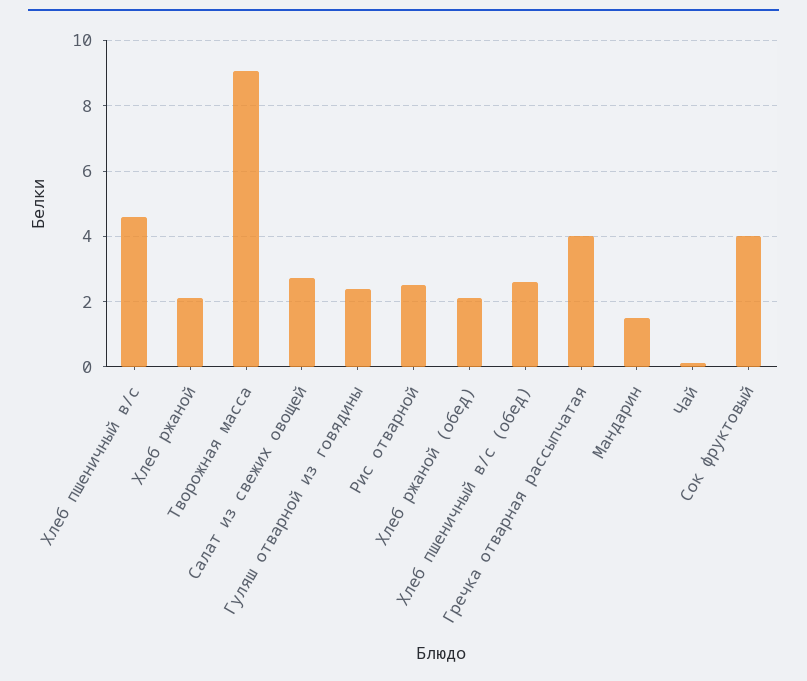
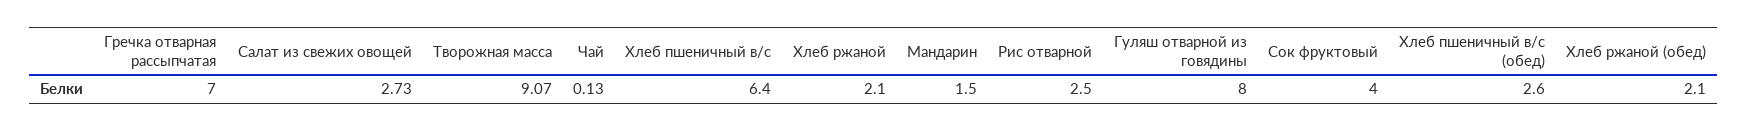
  {
-   "Хлеб пшеничный в/с": 4.6,
+   "Хлеб пшеничный в/с": 6.4,
    "Хлеб ржаной": 2.1,
    "Творожная масса": 9.07,
    "Салат из свежих овощей": 2.73,
-   "Гуляш отварной из говядины": 2.4,
+   "Гуляш отварной из говядины": 8,
    "Рис отварной": 2.5,
    "Хлеб ржаной (обед)": 2.1,
    "Хлеб пшеничный в/с (обед)": 2.6,
-   "Гречка отварная рассыпчатая": 4,
+   "Гречка отварная рассыпчатая": 7,
    "Мандарин": 1.5,
    "Чай": 0.13,
    "Сок фруктовый": 4
  }

